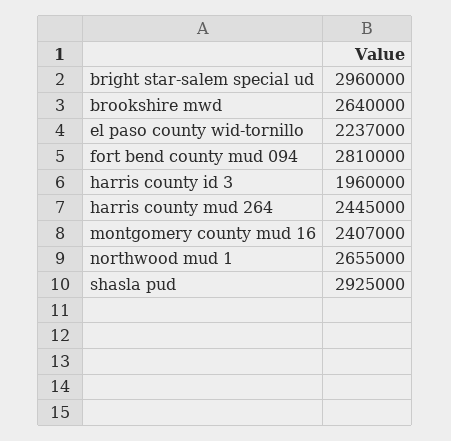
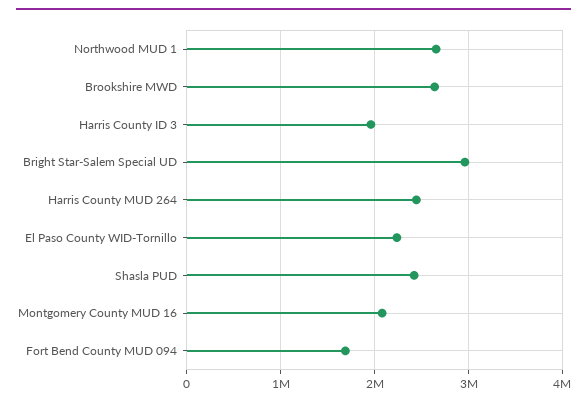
  {
    "bright star-salem special ud": 2960000,
    "brookshire mwd": 2640000,
    "el paso county wid-tornillo": 2237000,
-   "fort bend county mud 094": 2810000,
+   "fort bend county mud 094": 1700000,
    "harris county id 3": 1960000,
    "harris county mud 264": 2445000,
-   "montgomery county mud 16": 2407000,
+   "montgomery county mud 16": 2100000,
    "northwood mud 1": 2655000,
-   "shasla pud": 2925000
+   "shasla pud": 2400000
  }

